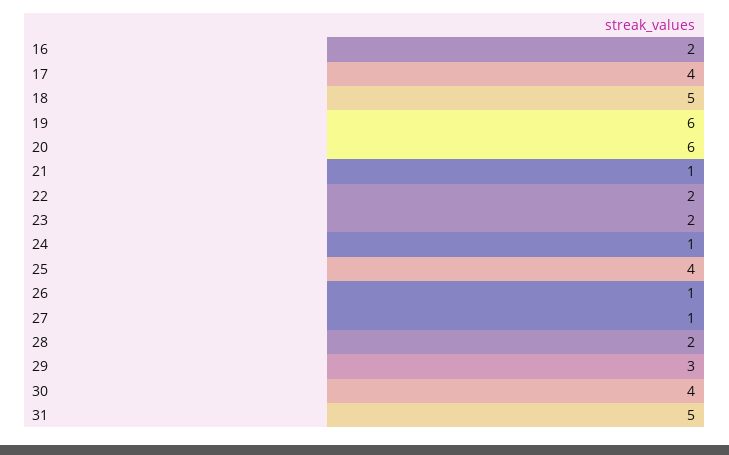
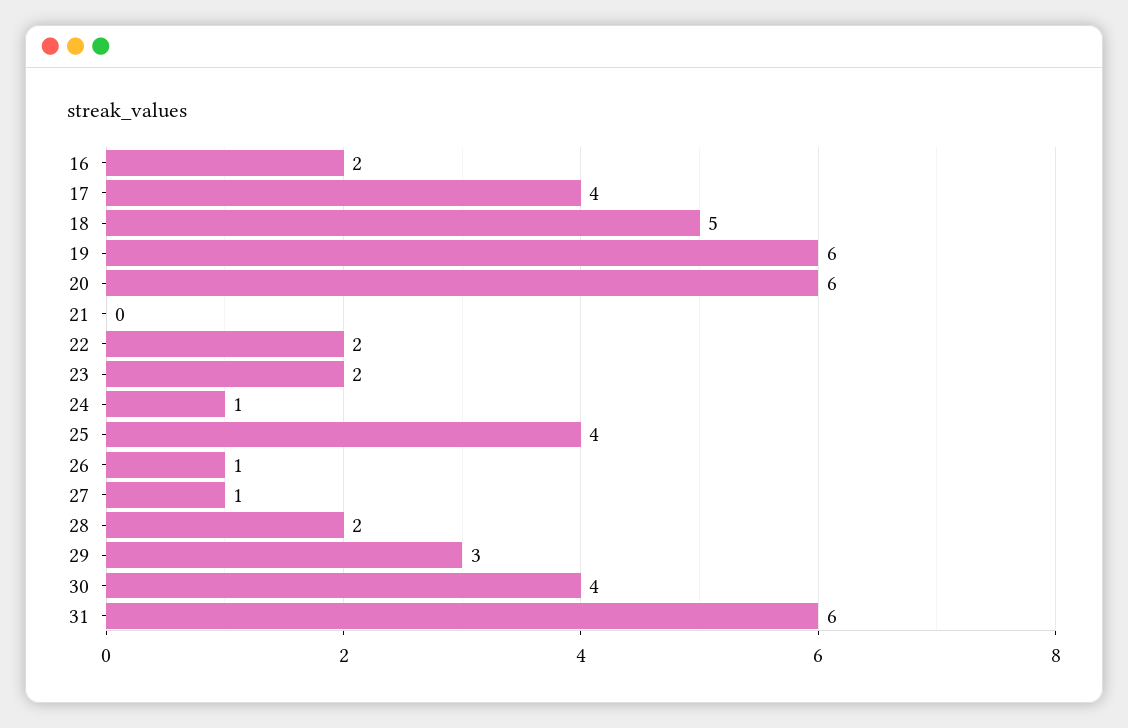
  {
    "16": 2,
    "17": 4,
    "18": 5,
    "19": 6,
    "20": 6,
-   "21": 1,
+   "21": 0,
    "22": 2,
    "23": 2,
    "24": 1,
    "25": 4,
    "26": 1,
    "27": 1,
    "28": 2,
    "29": 3,
    "30": 4,
-   "31": 5
+   "31": 6
  }

